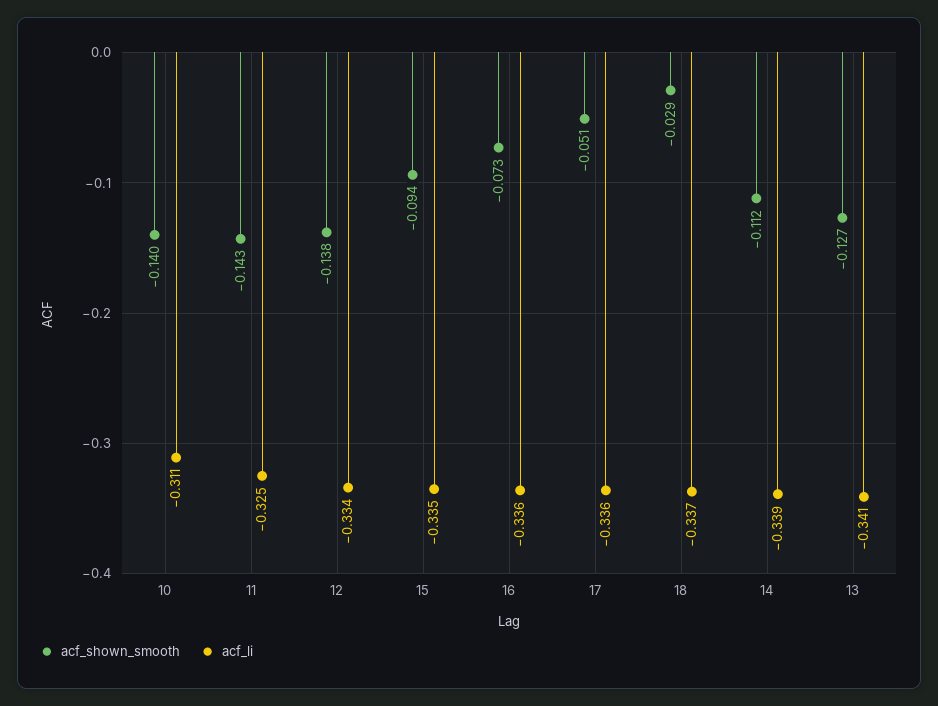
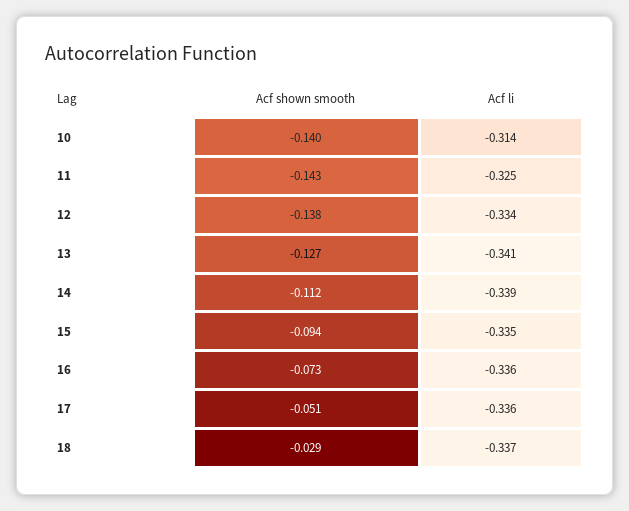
  {
    "acf_shown_smooth": {
      "10": -0.14,
      "11": -0.143,
      "12": -0.138,
      "15": -0.094,
      "16": -0.073,
      "17": -0.051,
      "18": -0.029,
      "14": -0.112,
      "13": -0.127
    },
    "acf_li": {
-     "10": -0.311,
+     "10": -0.314,
      "11": -0.325,
      "12": -0.334,
      "15": -0.335,
      "16": -0.336,
      "17": -0.336,
      "18": -0.337,
      "14": -0.339,
      "13": -0.341
    }
  }

